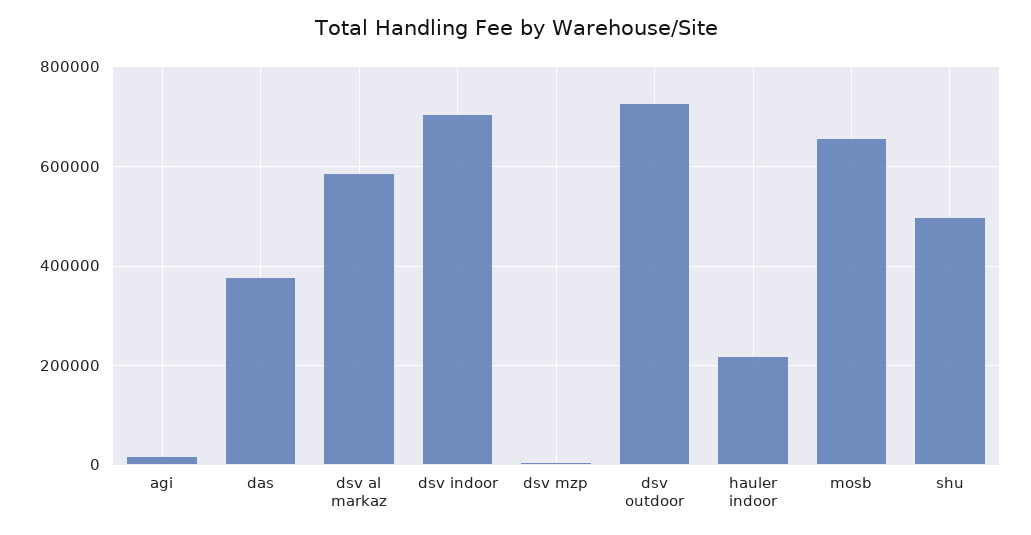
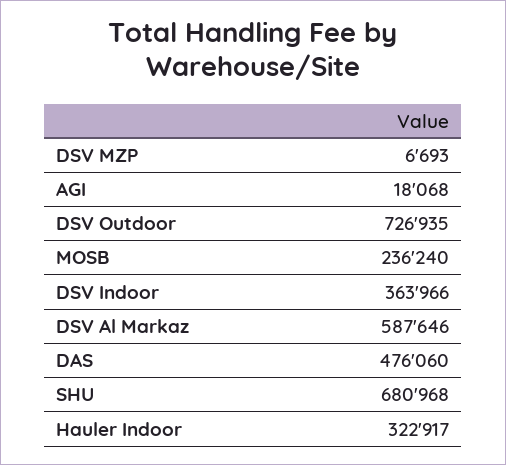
  {
    "agi": 18068,
-   "das": 380000,
+   "das": 476060,
    "dsv al markaz": 587646,
-   "dsv indoor": 700000,
+   "dsv indoor": 363966,
    "dsv mzp": 6693,
    "dsv outdoor": 726935,
-   "hauler indoor": 220000,
+   "hauler indoor": 322917,
-   "mosb": 660000,
+   "mosb": 236240,
-   "shu": 500000
+   "shu": 680968
  }

